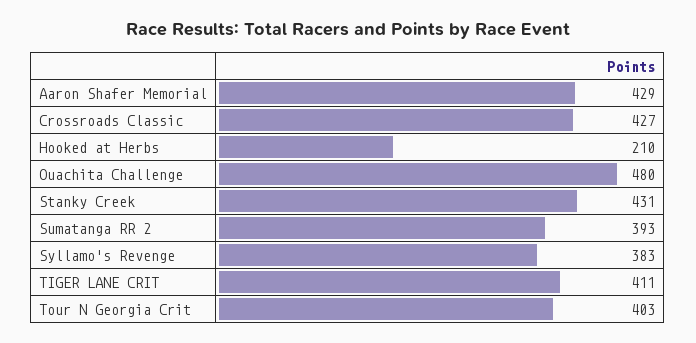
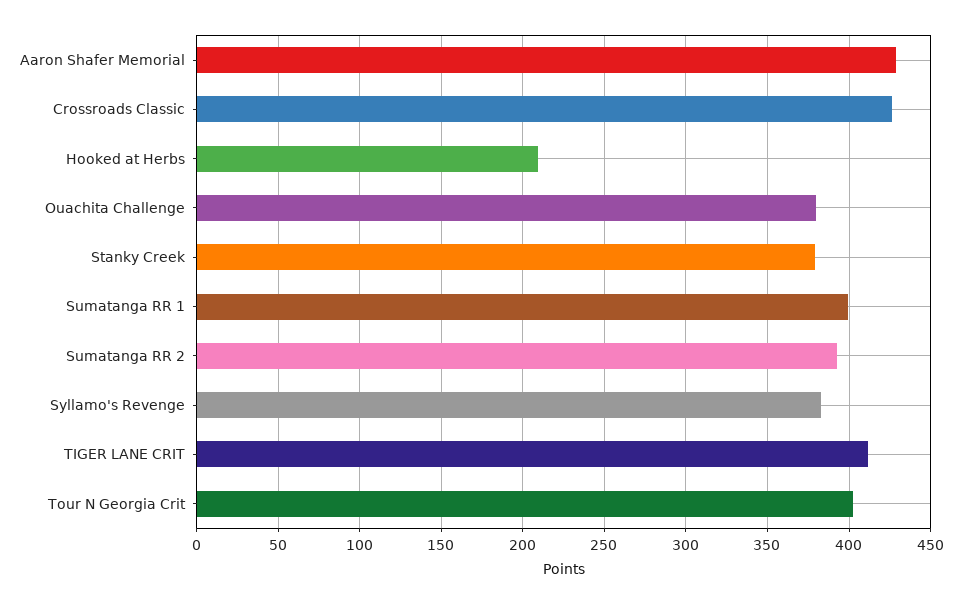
  {
    "Aaron Shafer Memorial": 429,
    "Crossroads Classic": 427,
    "Hooked at Herbs": 210,
-   "Ouachita Challenge": 480,
+   "Ouachita Challenge": 380,
-   "Stanky Creek": 431,
+   "Stanky Creek": 380,
    "Sumatanga RR 2": 393,
    "Syllamo's Revenge": 383,
    "TIGER LANE CRIT": 411,
-   "Tour N Georgia Crit": 403
+   "Tour N Georgia Crit": 403,
+   "Sumatanga RR 1": 400
  }

